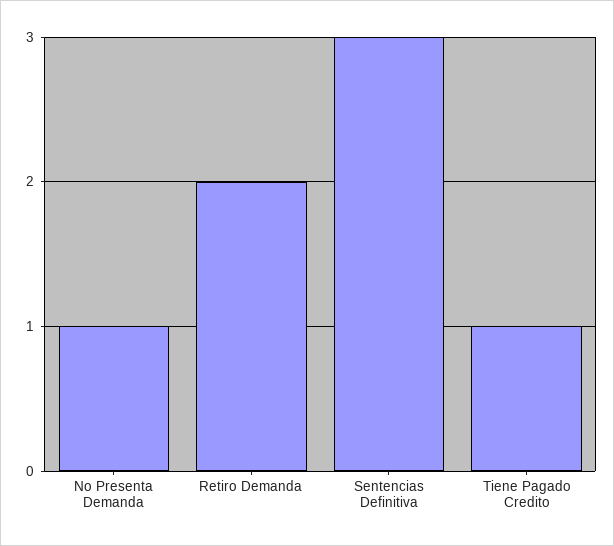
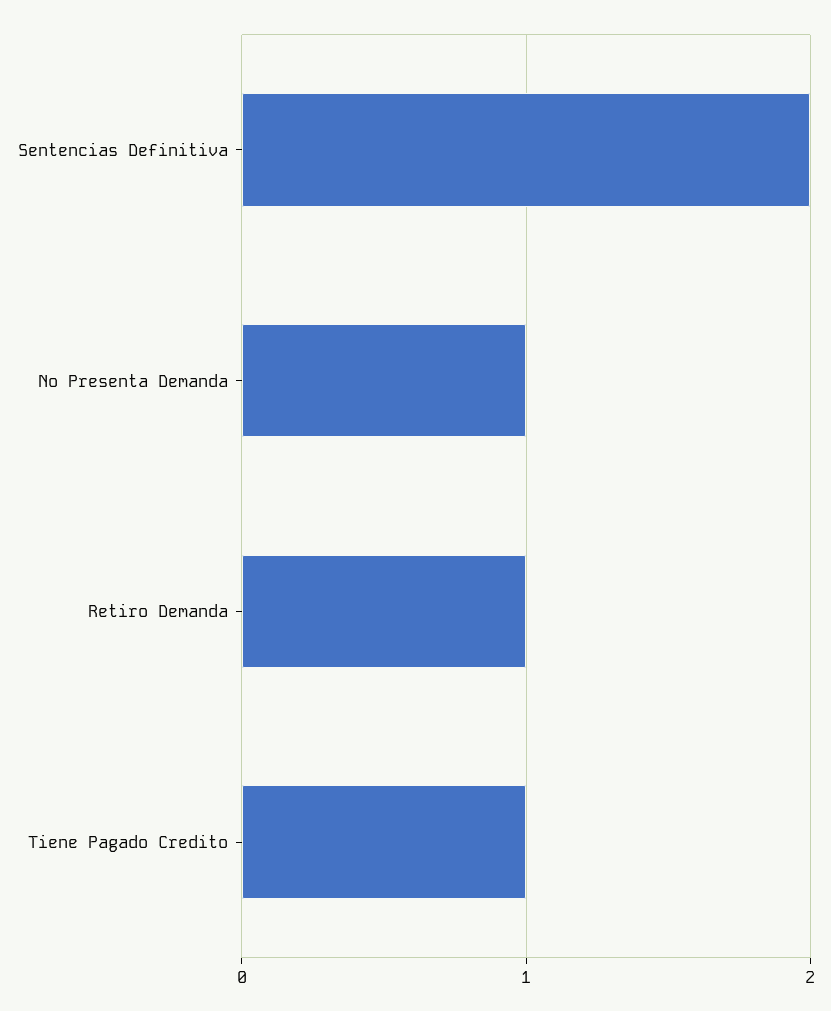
  {
    "No Presenta Demanda": 1,
-   "Retiro Demanda": 2,
+   "Retiro Demanda": 1,
-   "Sentencias Definitiva": 3,
+   "Sentencias Definitiva": 2,
    "Tiene Pagado Credito": 1
  }

